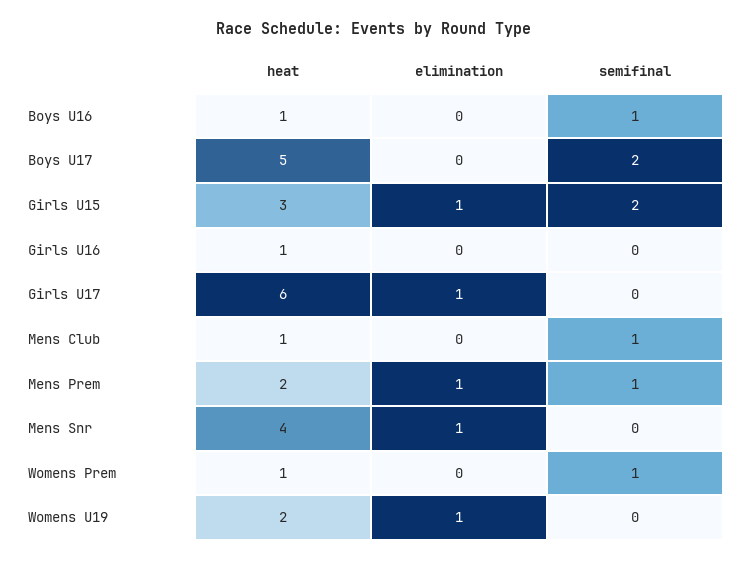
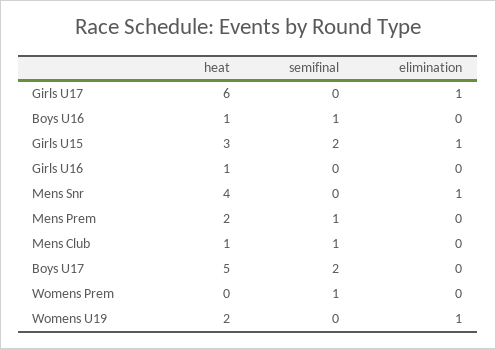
  {
    "heat": {
      "Boys U16": 1,
      "Boys U17": 5,
      "Girls U15": 3,
      "Girls U16": 1,
      "Girls U17": 6,
      "Mens Club": 1,
      "Mens Prem": 2,
      "Mens Snr": 4,
-     "Womens Prem": 1,
+     "Womens Prem": 0,
      "Womens U19": 2
    },
    "elimination": {
      "Boys U16": 0,
      "Boys U17": 0,
      "Girls U15": 1,
      "Girls U16": 0,
      "Girls U17": 1,
      "Mens Club": 0,
-     "Mens Prem": 1,
+     "Mens Prem": 0,
      "Mens Snr": 1,
      "Womens Prem": 0,
      "Womens U19": 1
    },
    "semifinal": {
      "Boys U16": 1,
      "Boys U17": 2,
      "Girls U15": 2,
      "Girls U16": 0,
      "Girls U17": 0,
      "Mens Club": 1,
      "Mens Prem": 1,
      "Mens Snr": 0,
      "Womens Prem": 1,
      "Womens U19": 0
    }
  }

